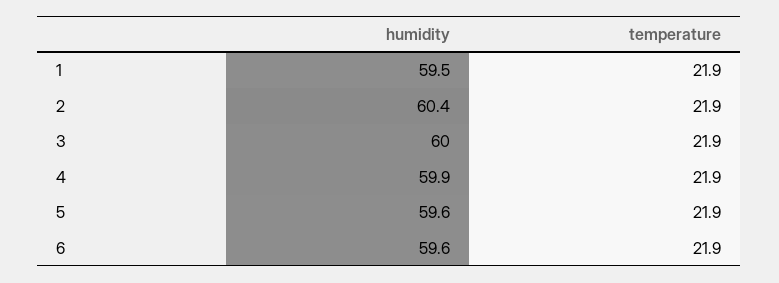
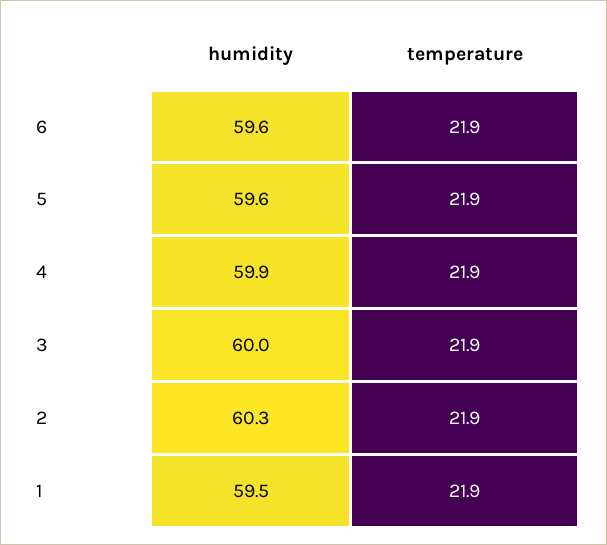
  {
    "humidity": {
      "1": 59.5,
-     "2": 60.4,
+     "2": 60.3,
      "3": 60,
      "4": 59.9,
      "5": 59.6,
      "6": 59.6
    },
    "temperature": {
      "1": 21.9,
      "2": 21.9,
      "3": 21.9,
      "4": 21.9,
      "5": 21.9,
      "6": 21.9
    }
  }

